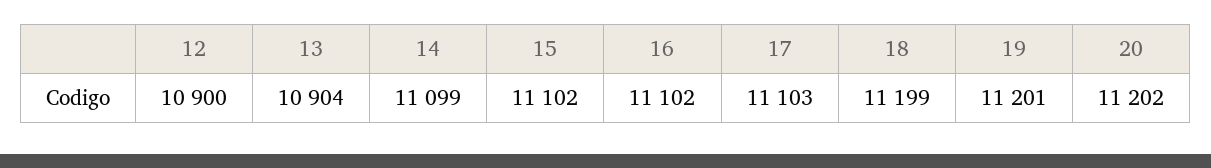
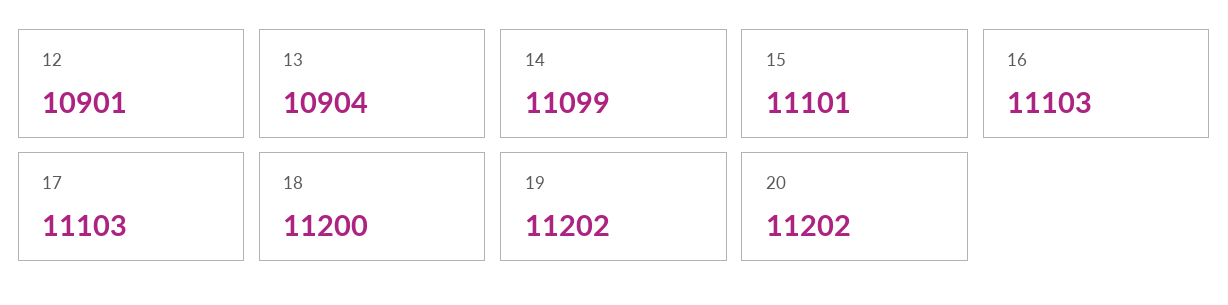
  {
-   "12": 10900,
+   "12": 10901,
    "13": 10904,
    "14": 11099,
-   "15": 11102,
+   "15": 11101,
-   "16": 11102,
+   "16": 11103,
    "17": 11103,
-   "18": 11199,
+   "18": 11200,
-   "19": 11201,
+   "19": 11202,
    "20": 11202
  }

